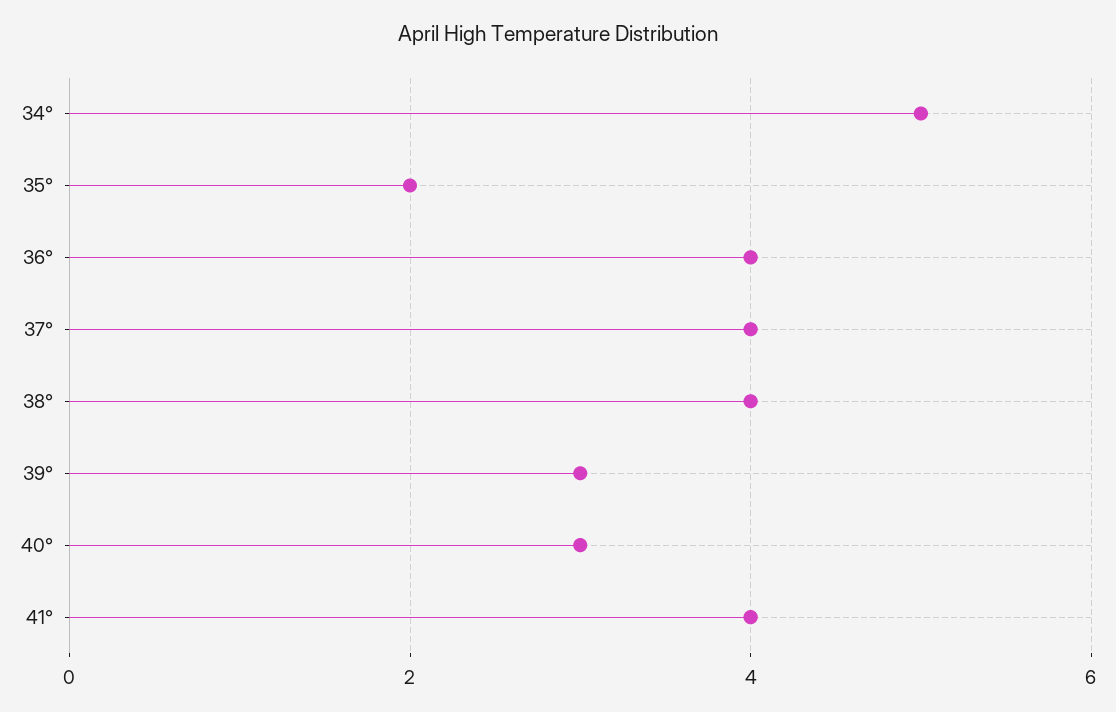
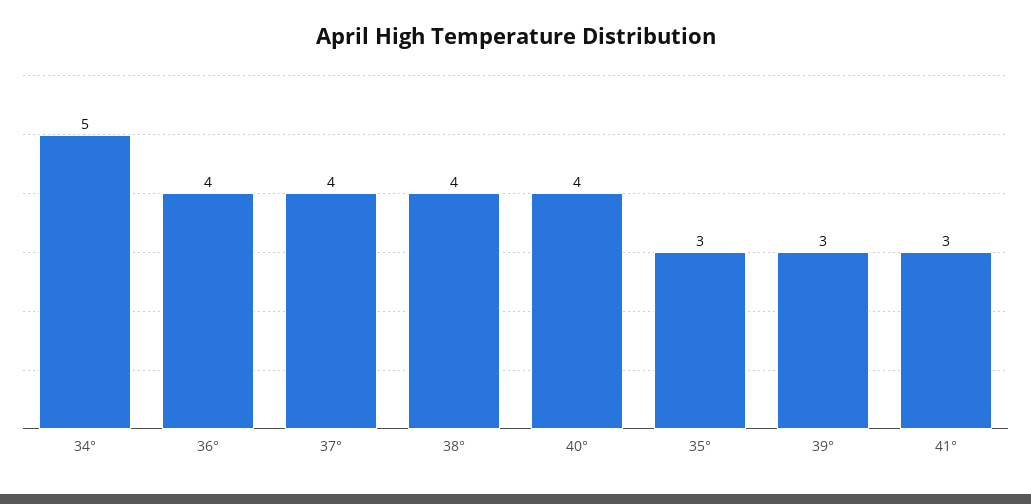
  {
    "34°": 5,
-   "35°": 2,
+   "35°": 3,
    "36°": 4,
    "37°": 4,
    "38°": 4,
    "39°": 3,
-   "40°": 3,
+   "40°": 4,
-   "41°": 4
+   "41°": 3
  }

